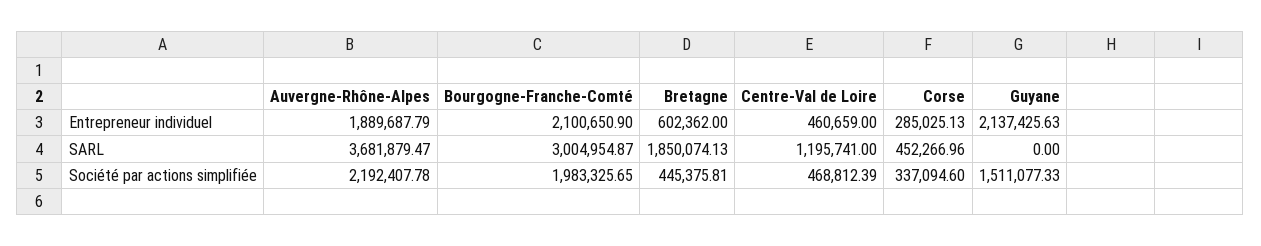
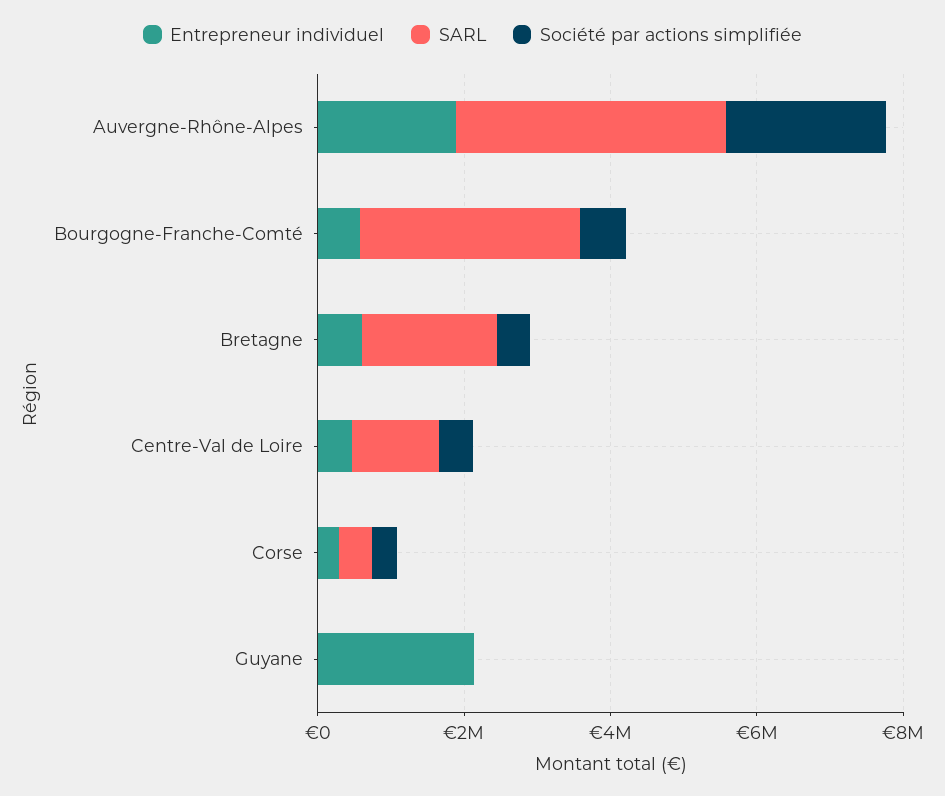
  {
    "Entrepreneur individuel": {
      "Auvergne-Rhône-Alpes": 1889687.79,
-     "Bourgogne-Franche-Comté": 2100650.9,
+     "Bourgogne-Franche-Comté": 500000,
      "Bretagne": 602362,
      "Centre-Val de Loire": 460659,
      "Corse": 285025.13,
      "Guyane": 2137425.63
    },
    "SARL": {
      "Auvergne-Rhône-Alpes": 3681879.47,
      "Bourgogne-Franche-Comté": 3004954.87,
      "Bretagne": 1850074.13,
      "Centre-Val de Loire": 1195741,
      "Corse": 452266.96,
      "Guyane": 0
    },
    "Société par actions simplifiée": {
      "Auvergne-Rhône-Alpes": 2192407.78,
-     "Bourgogne-Franche-Comté": 1983325.65,
+     "Bourgogne-Franche-Comté": 500000,
      "Bretagne": 445375.81,
      "Centre-Val de Loire": 468812.39,
      "Corse": 337094.6,
-     "Guyane": 1511077.33
+     "Guyane": 0
    }
  }

